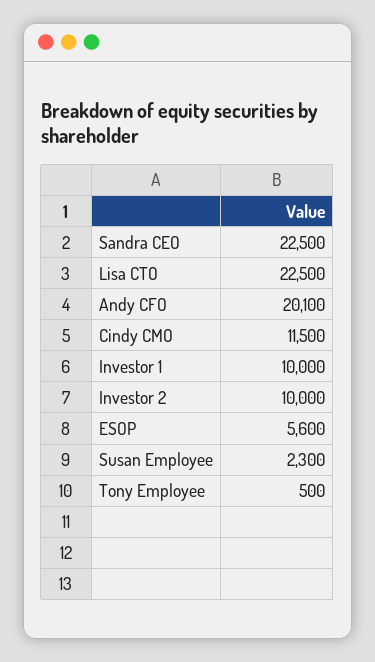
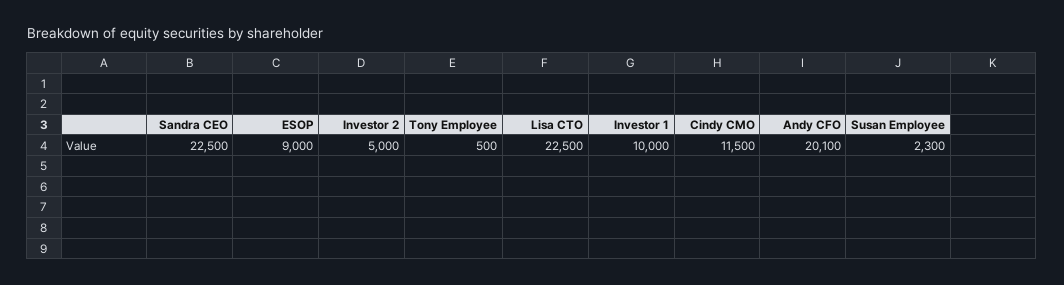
  {
    "Sandra CEO": 22500,
    "Lisa CTO": 22500,
    "Andy CFO": 20100,
    "Cindy CMO": 11500,
    "Investor 1": 10000,
-   "Investor 2": 10000,
+   "Investor 2": 5000,
-   "ESOP": 5600,
+   "ESOP": 9000,
    "Susan Employee": 2300,
    "Tony Employee": 500
  }

